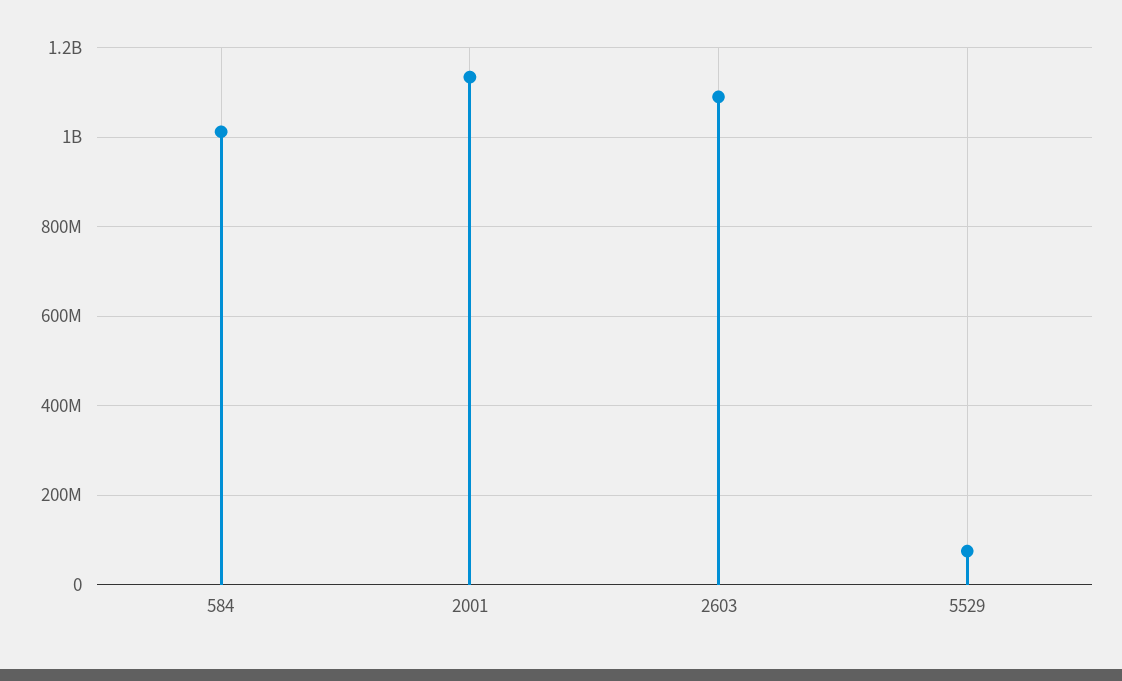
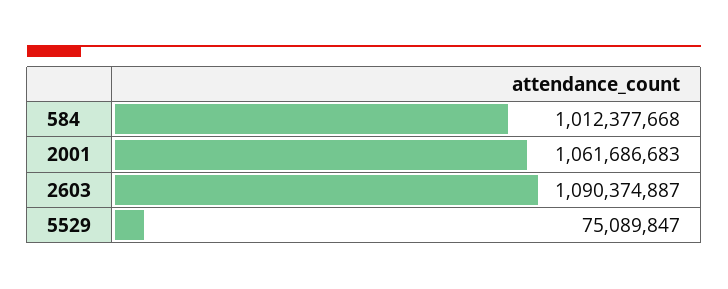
  {
    "584": 1012377668,
-   "2001": 1140000000,
+   "2001": 1061686683,
    "2603": 1090374887,
    "5529": 75089847
  }

